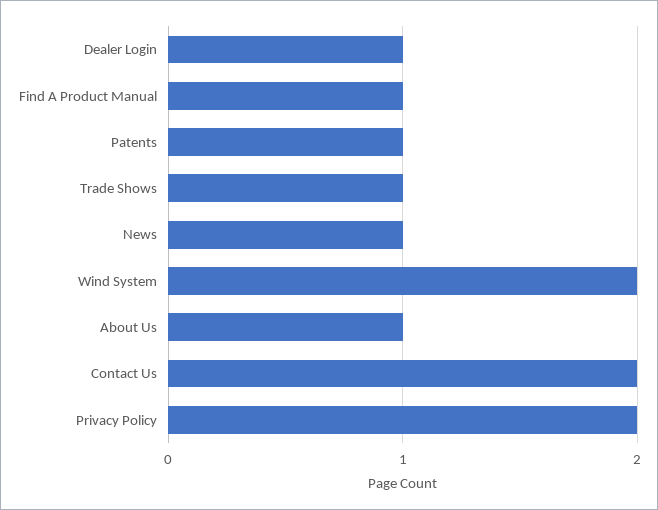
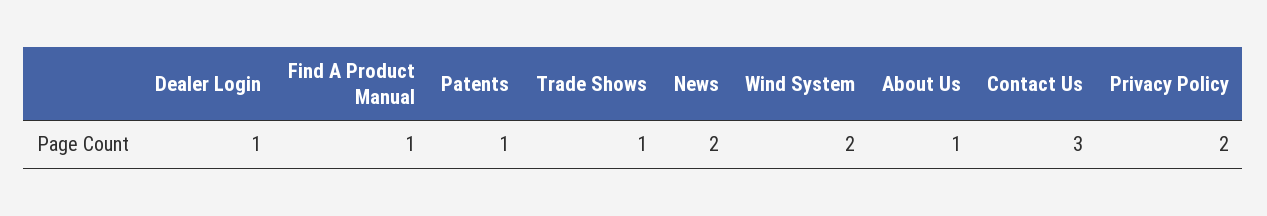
  {
    "Dealer Login": 1,
    "Find A Product Manual": 1,
    "Patents": 1,
    "Trade Shows": 1,
-   "News": 1,
+   "News": 2,
    "Wind System": 2,
    "About Us": 1,
-   "Contact Us": 2,
+   "Contact Us": 3,
    "Privacy Policy": 2
  }

